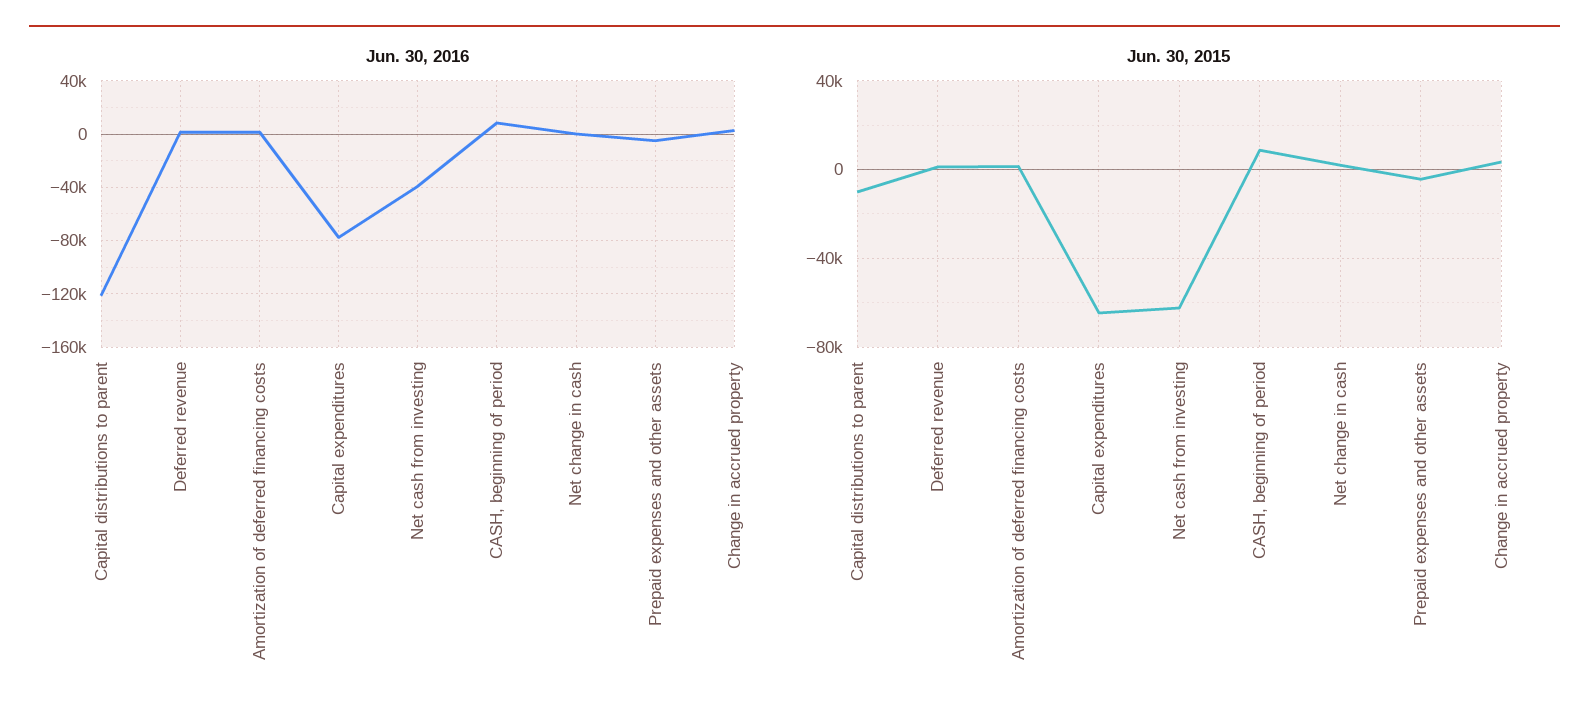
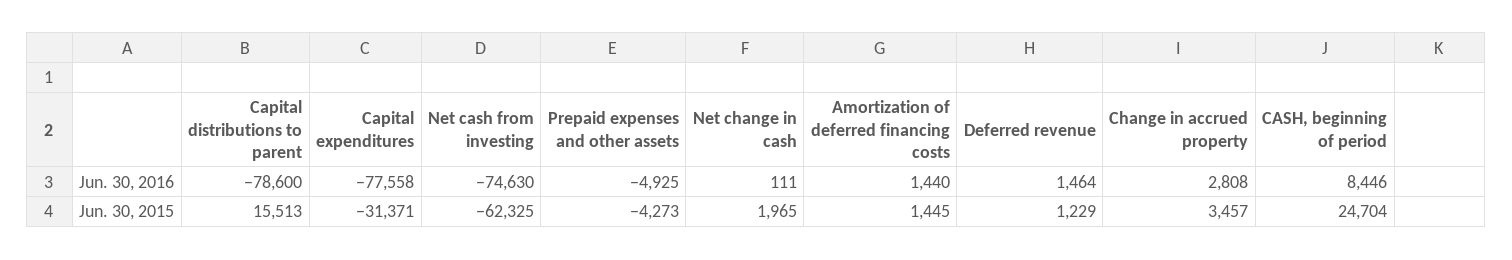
  {
    "Jun. 30, 2016": {
-     "Capital distributions to parent": -120000,
+     "Capital distributions to parent": -78600,
      "Deferred revenue": 1464,
      "Amortization of deferred financing costs": 1440,
      "Capital expenditures": -77558,
-     "Net cash from investing": -40000,
+     "Net cash from investing": -74630,
      "CASH, beginning of period": 8446,
      "Net change in cash": 111,
      "Prepaid expenses and other assets": -4925,
      "Change in accrued property": 2808
    },
    "Jun. 30, 2015": {
-     "Capital distributions to parent": -10000,
+     "Capital distributions to parent": 15513,
      "Deferred revenue": 1229,
      "Amortization of deferred financing costs": 1445,
-     "Capital expenditures": -65000,
+     "Capital expenditures": -31371,
      "Net cash from investing": -62325,
-     "CASH, beginning of period": 10000,
+     "CASH, beginning of period": 24704,
      "Net change in cash": 1965,
      "Prepaid expenses and other assets": -4273,
      "Change in accrued property": 3457
    }
  }

